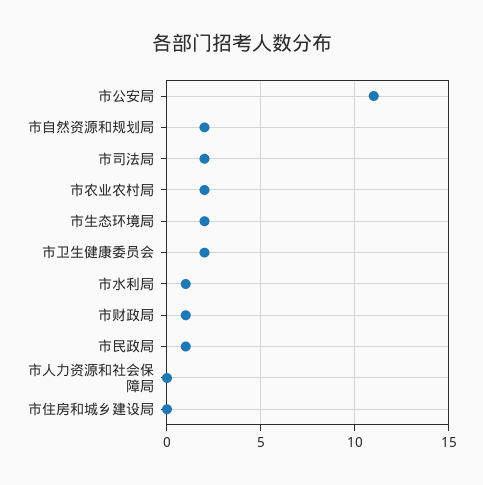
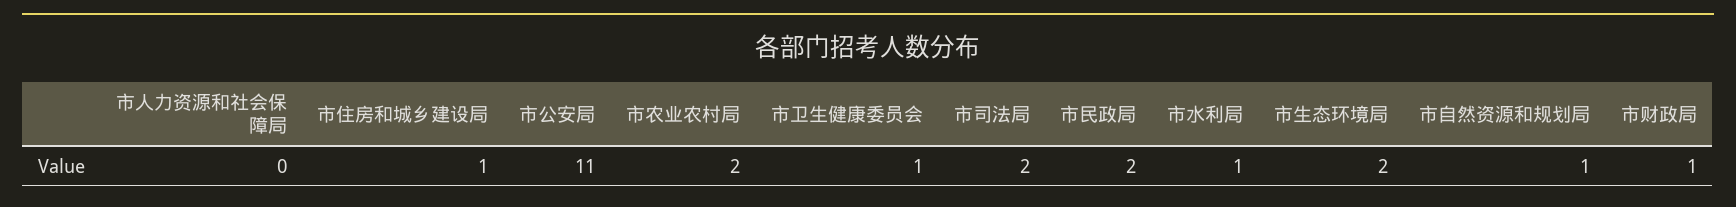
  {
    "市公安局": 11,
-   "市自然资源和规划局": 2,
+   "市自然资源和规划局": 1,
    "市司法局": 2,
    "市农业农村局": 2,
    "市生态环境局": 2,
-   "市卫生健康委员会": 2,
+   "市卫生健康委员会": 1,
    "市水利局": 1,
    "市财政局": 1,
-   "市民政局": 1,
+   "市民政局": 2,
    "市人力资源和社会保障局": 0,
-   "市住房和城乡建设局": 0
+   "市住房和城乡建设局": 1
  }

